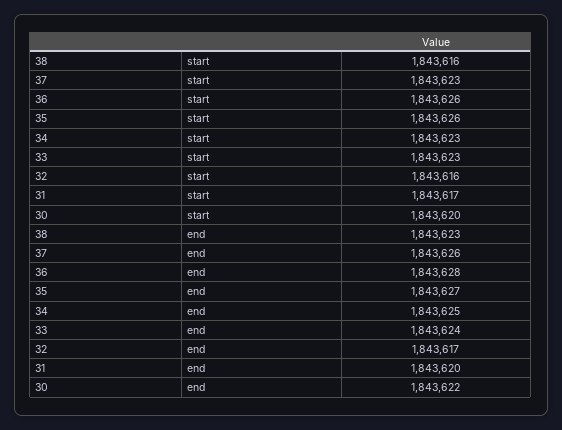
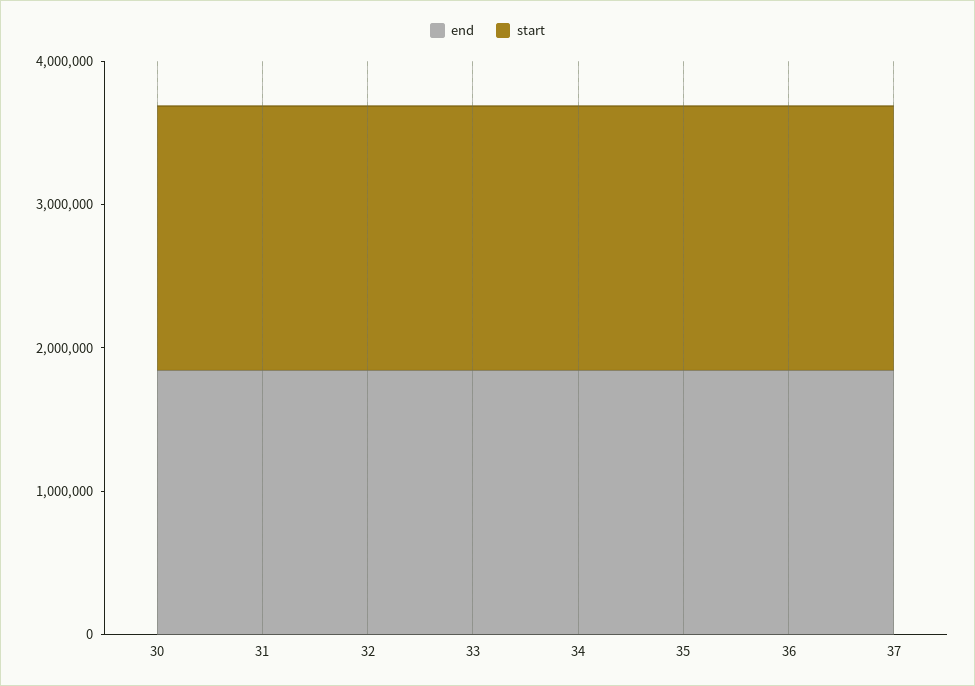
  {
    "start": {
-     "38": 1843616,
      "37": 1843623,
      "36": 1843626,
      "35": 1843626,
      "34": 1843623,
      "33": 1843623,
      "32": 1843616,
      "31": 1843617,
      "30": 1843620
    },
    "end": {
-     "38": 1843623,
      "37": 1843626,
      "36": 1843628,
      "35": 1843627,
      "34": 1843625,
      "33": 1843624,
      "32": 1843617,
      "31": 1843620,
      "30": 1843622
    }
  }

